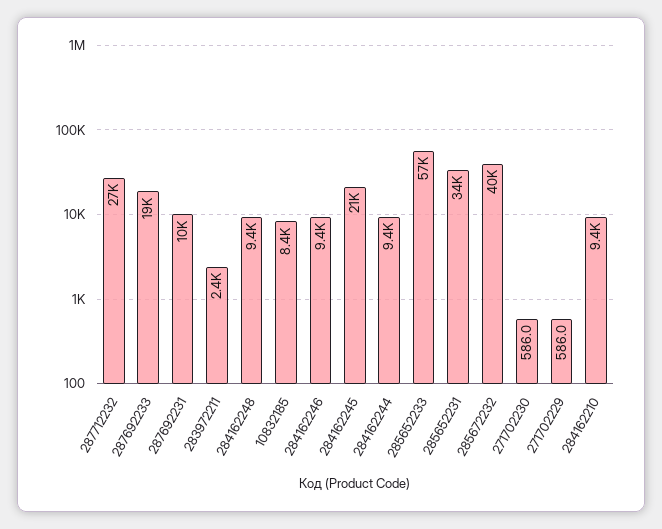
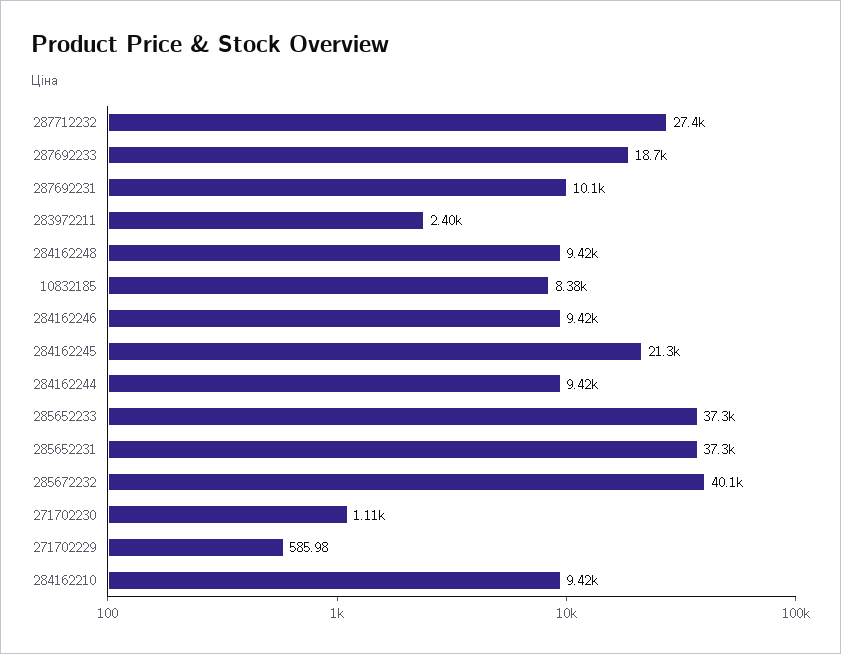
  {
    "287712232": 27400,
    "287692233": 18700,
    "287692231": 10100,
    "283972211": 2400,
    "284162248": 9420,
    "10832185": 8380,
    "284162246": 9420,
    "284162245": 21300,
    "284162244": 9420,
-   "285652233": 57000,
+   "285652233": 37300,
-   "285652231": 34000,
+   "285652231": 37300,
    "285672232": 40100,
-   "271702230": 586,
+   "271702230": 1110,
    "271702229": 585.98,
    "284162210": 9420
  }

